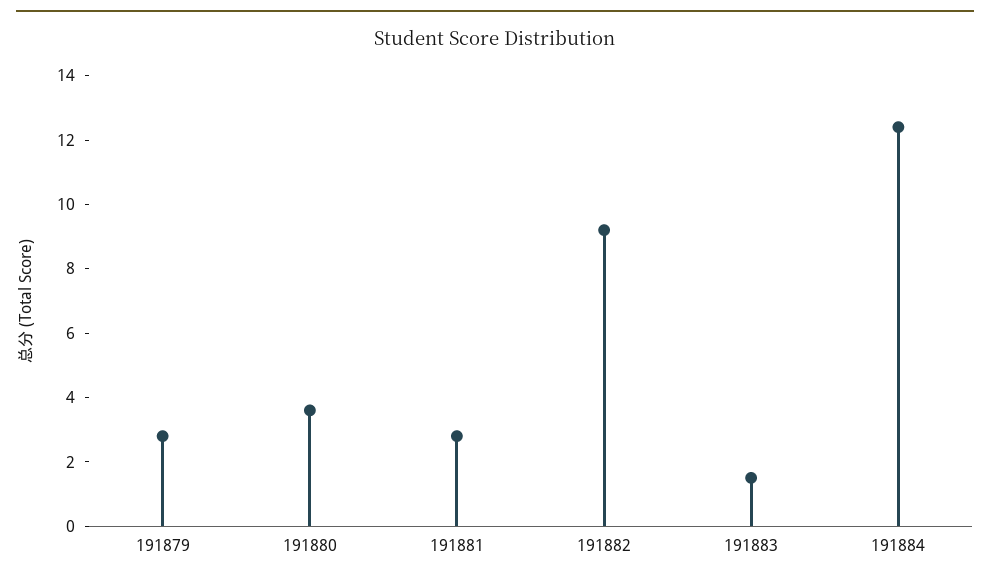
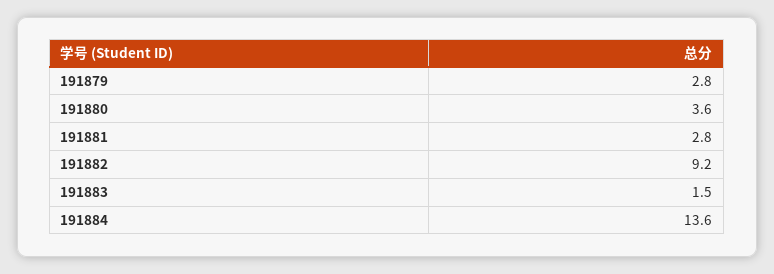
  {
    "191879": 2.8,
    "191880": 3.6,
    "191881": 2.8,
    "191882": 9.2,
    "191883": 1.5,
-   "191884": 12.5
+   "191884": 13.6
  }

